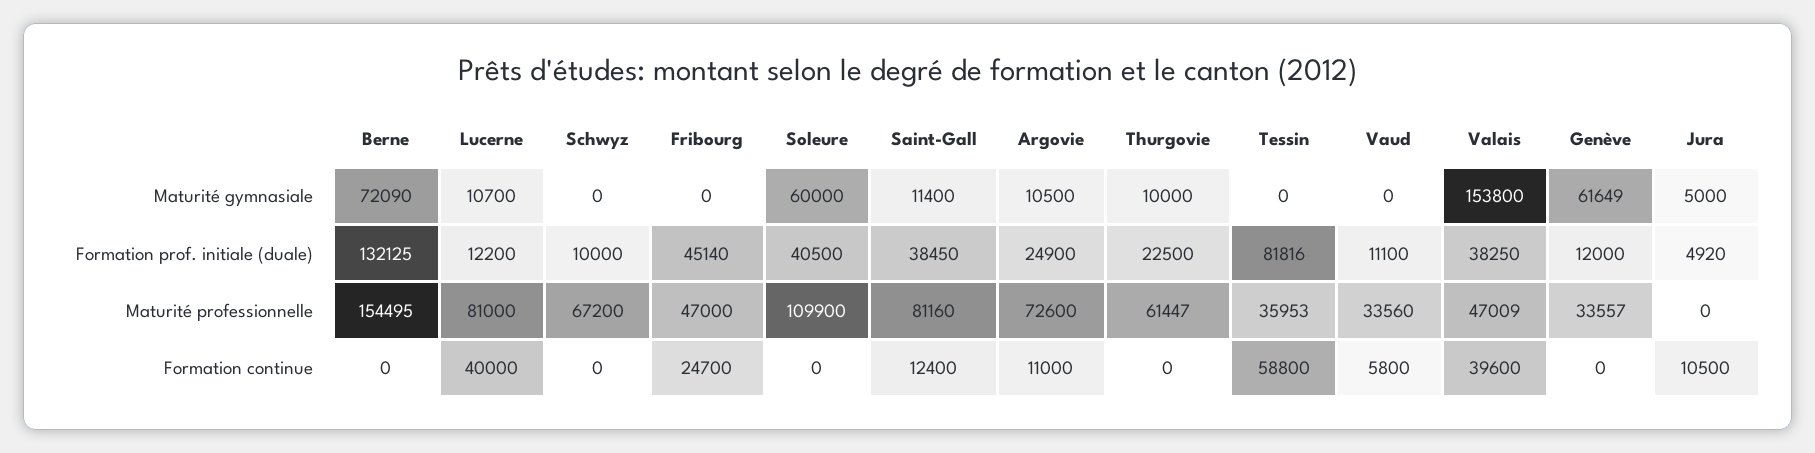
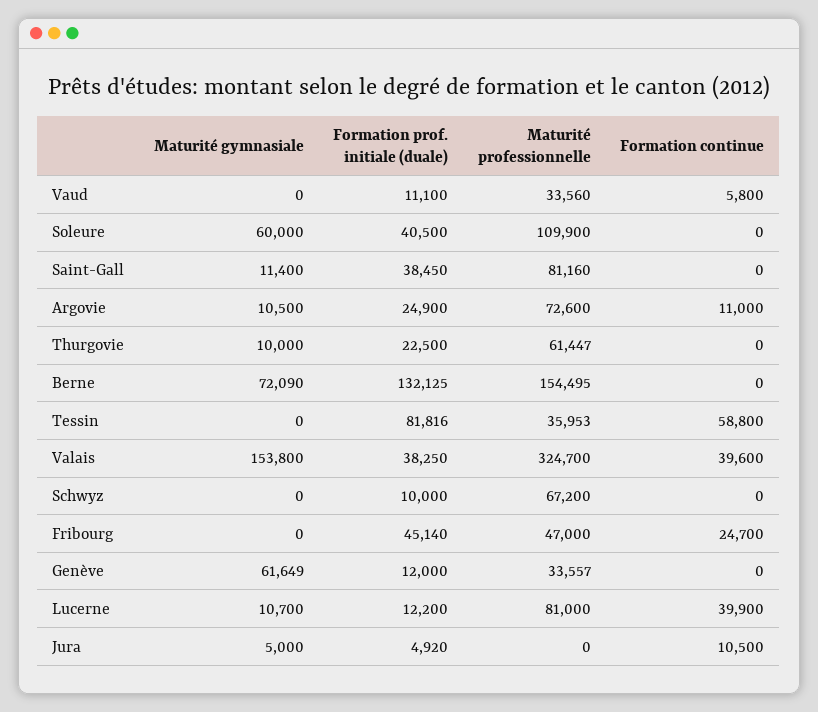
  {
    "Berne": {
      "Maturité gymnasiale": 72090,
      "Formation prof. initiale (duale)": 132125,
      "Maturité professionnelle": 154495,
      "Formation continue": 0
    },
    "Lucerne": {
      "Maturité gymnasiale": 10700,
      "Formation prof. initiale (duale)": 12200,
      "Maturité professionnelle": 81000,
-     "Formation continue": 40000
+     "Formation continue": 39900
    },
    "Schwyz": {
      "Maturité gymnasiale": 0,
      "Formation prof. initiale (duale)": 10000,
      "Maturité professionnelle": 67200,
      "Formation continue": 0
    },
    "Fribourg": {
      "Maturité gymnasiale": 0,
      "Formation prof. initiale (duale)": 45140,
      "Maturité professionnelle": 47000,
      "Formation continue": 24700
    },
    "Soleure": {
      "Maturité gymnasiale": 60000,
      "Formation prof. initiale (duale)": 40500,
      "Maturité professionnelle": 109900,
      "Formation continue": 0
    },
    "Saint-Gall": {
      "Maturité gymnasiale": 11400,
      "Formation prof. initiale (duale)": 38450,
      "Maturité professionnelle": 81160,
-     "Formation continue": 12400
+     "Formation continue": 0
    },
    "Argovie": {
      "Maturité gymnasiale": 10500,
      "Formation prof. initiale (duale)": 24900,
      "Maturité professionnelle": 72600,
      "Formation continue": 11000
    },
    "Thurgovie": {
      "Maturité gymnasiale": 10000,
      "Formation prof. initiale (duale)": 22500,
      "Maturité professionnelle": 61447,
      "Formation continue": 0
    },
    "Tessin": {
      "Maturité gymnasiale": 0,
      "Formation prof. initiale (duale)": 81816,
      "Maturité professionnelle": 35953,
      "Formation continue": 58800
    },
    "Vaud": {
      "Maturité gymnasiale": 0,
      "Formation prof. initiale (duale)": 11100,
      "Maturité professionnelle": 33560,
      "Formation continue": 5800
    },
    "Valais": {
      "Maturité gymnasiale": 153800,
      "Formation prof. initiale (duale)": 38250,
-     "Maturité professionnelle": 47009,
+     "Maturité professionnelle": 324700,
      "Formation continue": 39600
    },
    "Genève": {
      "Maturité gymnasiale": 61649,
      "Formation prof. initiale (duale)": 12000,
      "Maturité professionnelle": 33557,
      "Formation continue": 0
    },
    "Jura": {
      "Maturité gymnasiale": 5000,
      "Formation prof. initiale (duale)": 4920,
      "Maturité professionnelle": 0,
      "Formation continue": 10500
    }
  }

